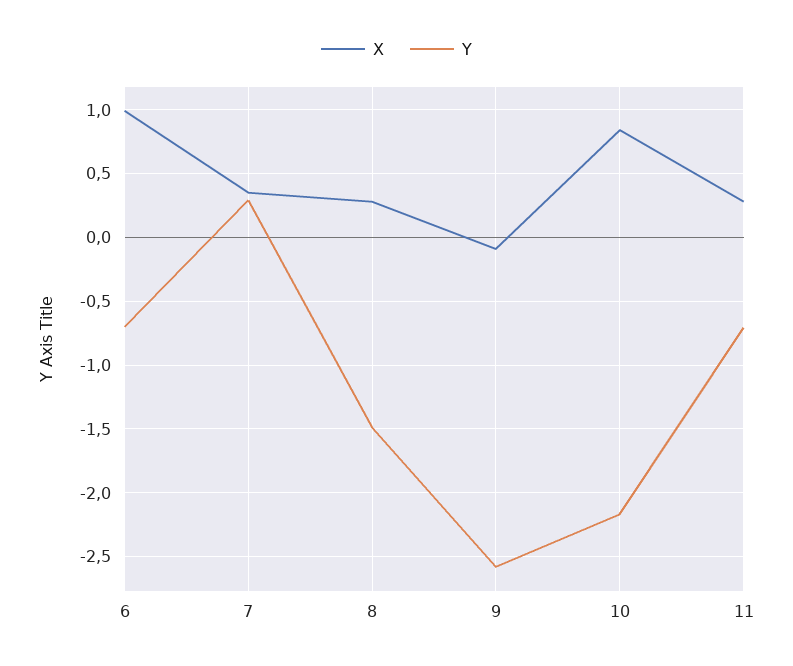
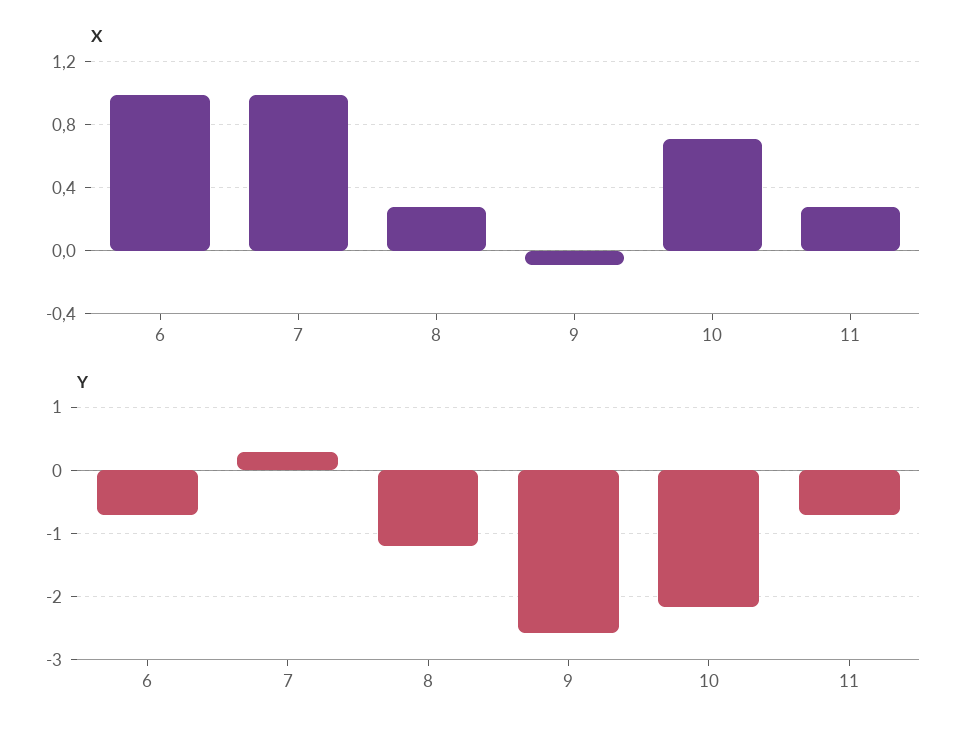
  {
    "X": {
      "6": 1,
-     "7": 0.35,
+     "7": 1,
      "8": 0.3,
      "9": -0.1,
-     "10": 0.85,
+     "10": 0.7,
      "11": 0.3
    },
    "Y": {
      "6": -0.7,
      "7": 0.3,
-     "8": -1.5,
+     "8": -1.2,
      "9": -2.6,
      "10": -2.15,
      "11": -0.7
    }
  }

